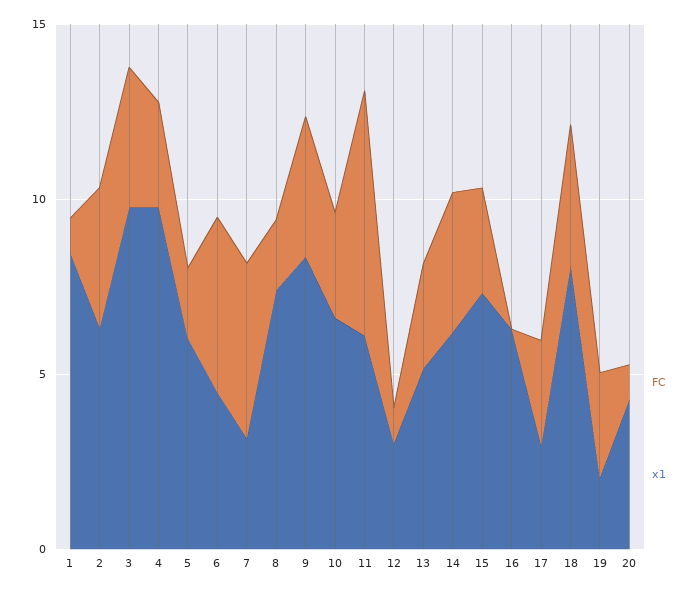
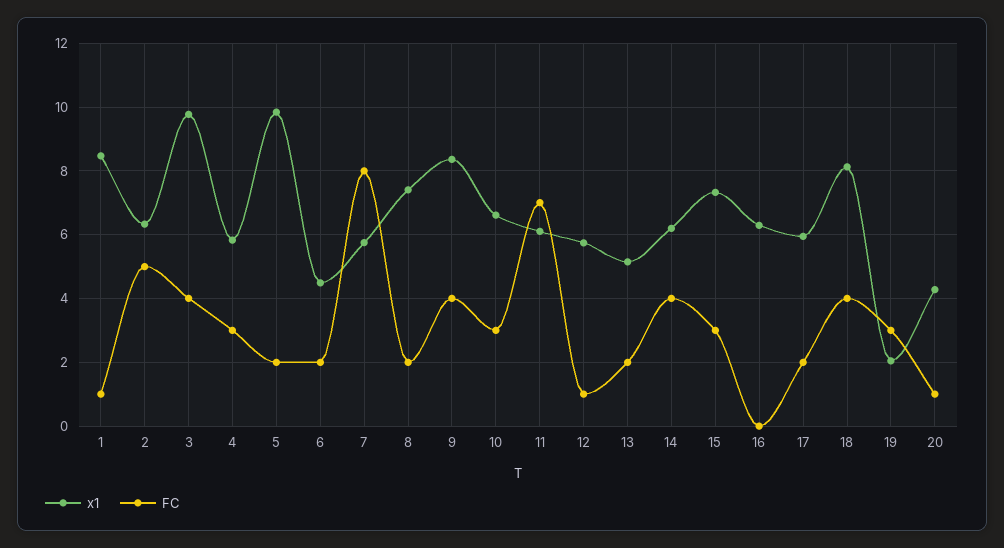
  {
    "FC": {
      "1": 1,
-     "2": 4,
+     "2": 5,
      "3": 4,
      "4": 3,
      "5": 2,
-     "6": 5,
+     "6": 2,
-     "7": 5,
+     "7": 8,
      "8": 2,
      "9": 4,
      "10": 3,
      "11": 7,
      "12": 1,
-     "13": 3,
+     "13": 2,
      "14": 4,
      "15": 3,
      "16": 0,
-     "17": 3,
+     "17": 2,
      "18": 4,
      "19": 3,
      "20": 1
    },
    "x1": {
      "1": 8.4,
      "2": 6.4,
      "3": 9.8,
-     "4": 10,
+     "4": 5.8,
-     "5": 6,
+     "5": 9.8,
      "6": 4.4,
-     "7": 3,
+     "7": 5.8,
      "8": 7.4,
      "9": 8.4,
      "10": 6.6,
      "11": 6.2,
-     "12": 3,
+     "12": 5.8,
      "13": 5.2,
      "14": 6.2,
      "15": 7.4,
      "16": 6.2,
-     "17": 3,
+     "17": 6,
      "18": 8.2,
      "19": 2,
      "20": 4.2
    }
  }

